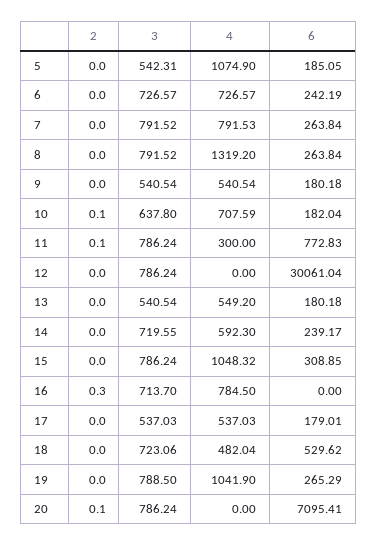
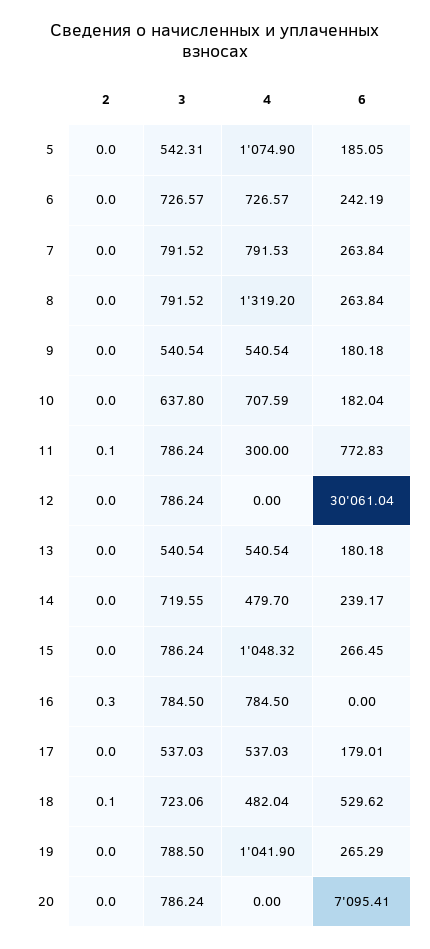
  {
    "2": {
      "5": 0,
      "6": 0,
      "7": 0,
      "8": 0,
      "9": 0,
-     "10": 0.1,
+     "10": 0,
      "11": 0.1,
      "12": 0,
      "13": 0,
      "14": 0,
      "15": 0,
      "16": 0.3,
      "17": 0,
-     "18": 0,
+     "18": 0.1,
      "19": 0,
-     "20": 0.1
+     "20": 0
    },
    "3": {
      "5": 542.31,
      "6": 726.57,
      "7": 791.52,
      "8": 791.52,
      "9": 540.54,
      "10": 637.8,
      "11": 786.24,
      "12": 786.24,
      "13": 540.54,
      "14": 719.55,
      "15": 786.24,
-     "16": 713.7,
+     "16": 784.5,
      "17": 537.03,
      "18": 723.06,
      "19": 788.5,
      "20": 786.24
    },
    "4": {
      "5": 1074.9,
      "6": 726.57,
      "7": 791.53,
      "8": 1319.2,
      "9": 540.54,
      "10": 707.59,
      "11": 300,
      "12": 0,
-     "13": 549.2,
+     "13": 540.54,
-     "14": 592.3,
+     "14": 479.7,
      "15": 1048.32,
      "16": 784.5,
      "17": 537.03,
      "18": 482.04,
      "19": 1041.9,
      "20": 0
    },
    "6": {
      "5": 185.05,
      "6": 242.19,
      "7": 263.84,
      "8": 263.84,
      "9": 180.18,
      "10": 182.04,
      "11": 772.83,
      "12": 30061.04,
      "13": 180.18,
      "14": 239.17,
-     "15": 308.85,
+     "15": 266.45,
      "16": 0,
      "17": 179.01,
      "18": 529.62,
      "19": 265.29,
      "20": 7095.41
    }
  }

